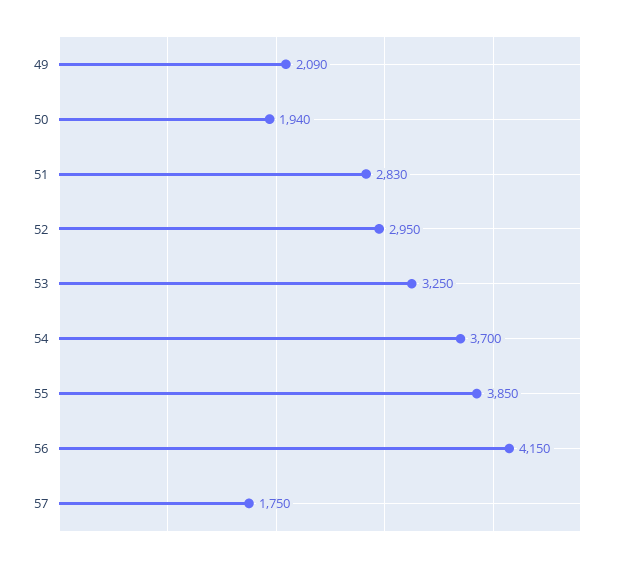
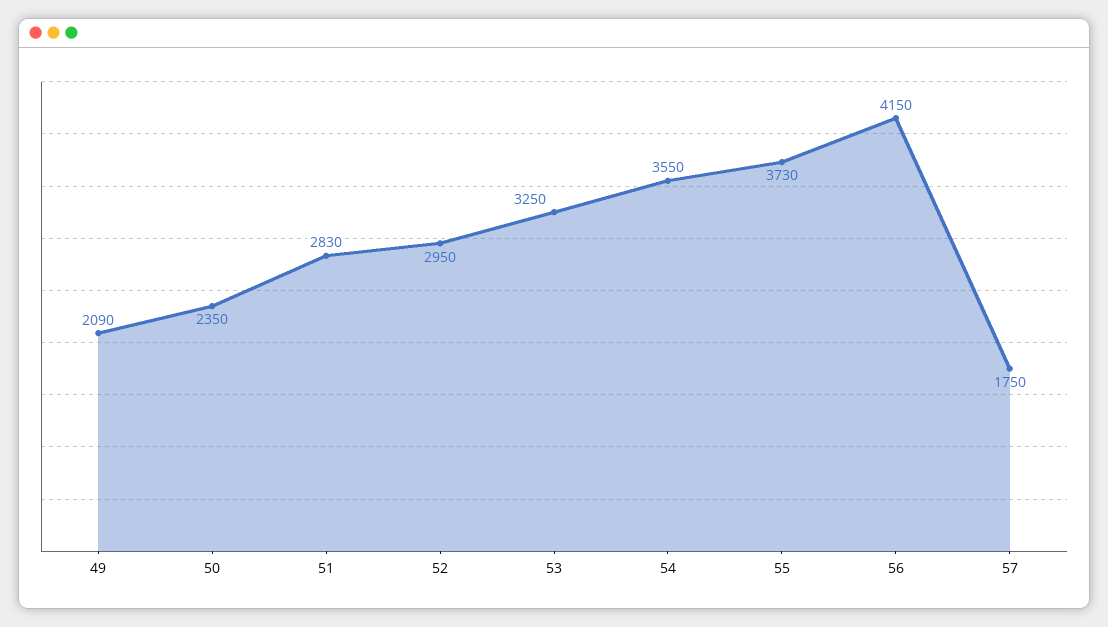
  {
    "49": 2090,
-   "50": 1940,
+   "50": 2350,
    "51": 2830,
    "52": 2950,
    "53": 3250,
-   "54": 3700,
+   "54": 3550,
-   "55": 3850,
+   "55": 3730,
    "56": 4150,
    "57": 1750
  }

